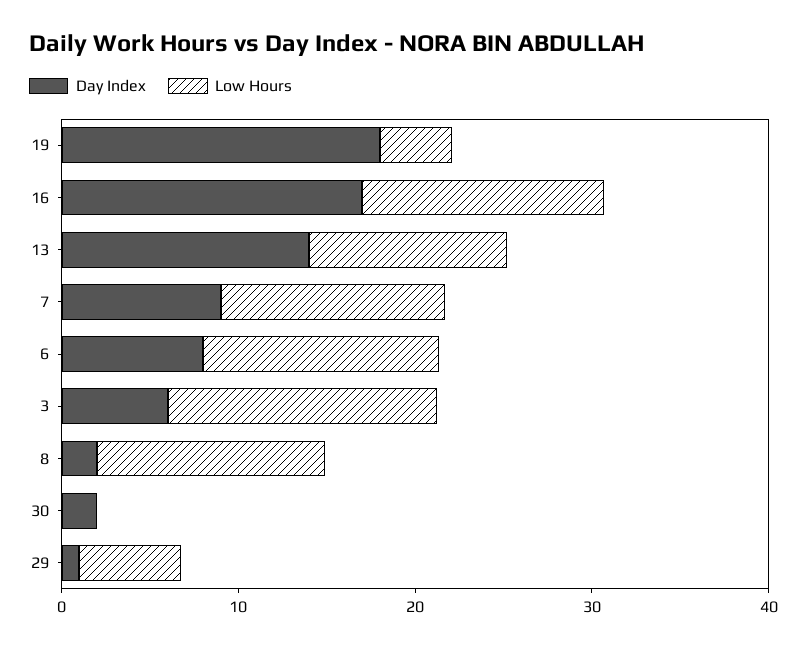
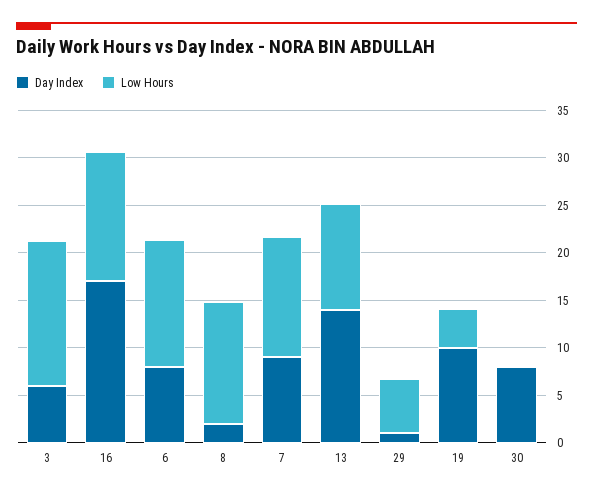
  {
    "Day Index": {
-     "19": 18,
+     "19": 10,
      "16": 17,
      "13": 14,
      "7": 9,
      "6": 8,
      "3": 6,
      "8": 2,
-     "30": 2,
+     "30": 8,
      "29": 1
    },
    "Low Hours": {
      "19": 4,
      "16": 14,
      "13": 11,
      "7": 13,
      "6": 13,
      "3": 15,
      "8": 13,
      "30": 0,
      "29": 6
    }
  }

